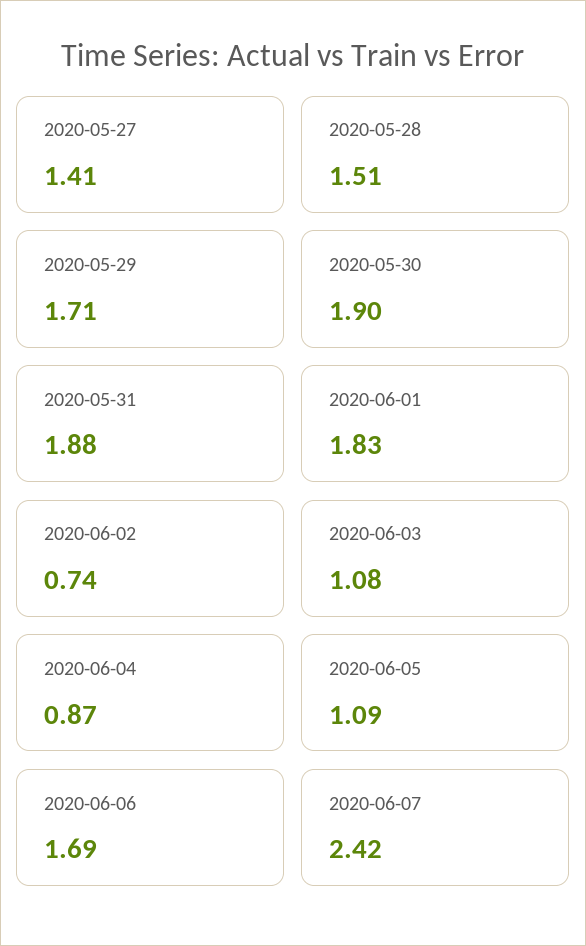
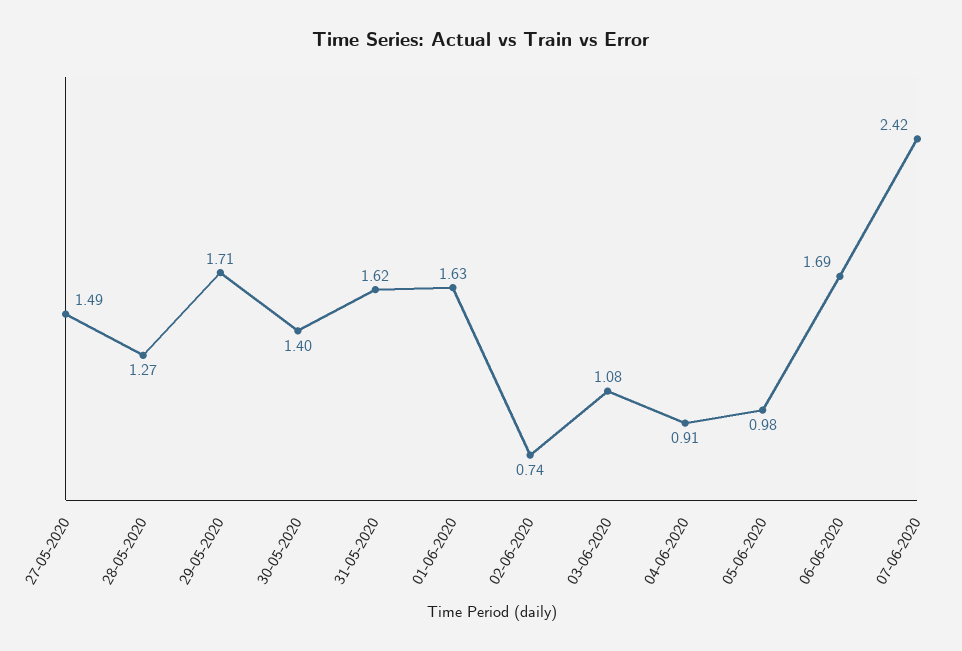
  {
-   "2020-05-27": 1.41,
+   "2020-05-27": 1.49,
-   "2020-05-28": 1.51,
+   "2020-05-28": 1.27,
    "2020-05-29": 1.71,
-   "2020-05-30": 1.9,
+   "2020-05-30": 1.4,
-   "2020-05-31": 1.88,
+   "2020-05-31": 1.62,
-   "2020-06-01": 1.83,
+   "2020-06-01": 1.63,
    "2020-06-02": 0.74,
    "2020-06-03": 1.08,
-   "2020-06-04": 0.87,
+   "2020-06-04": 0.91,
-   "2020-06-05": 1.09,
+   "2020-06-05": 0.98,
    "2020-06-06": 1.69,
    "2020-06-07": 2.42
  }

